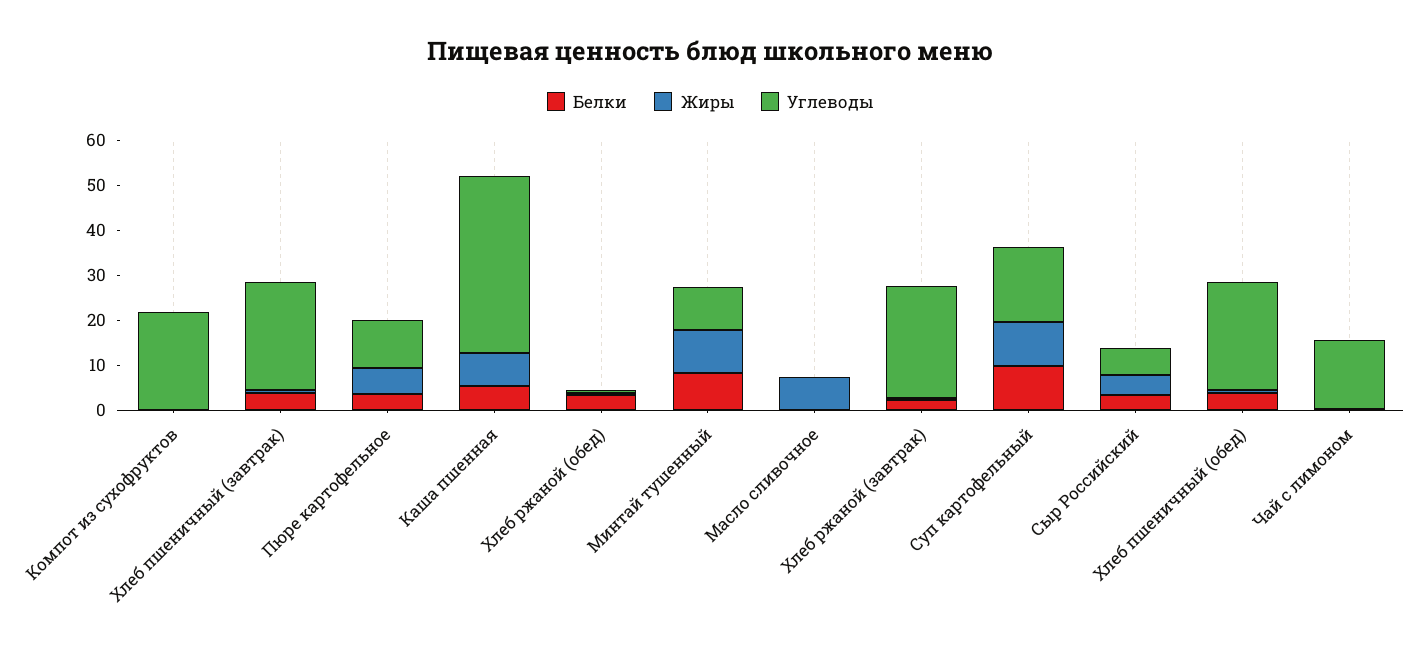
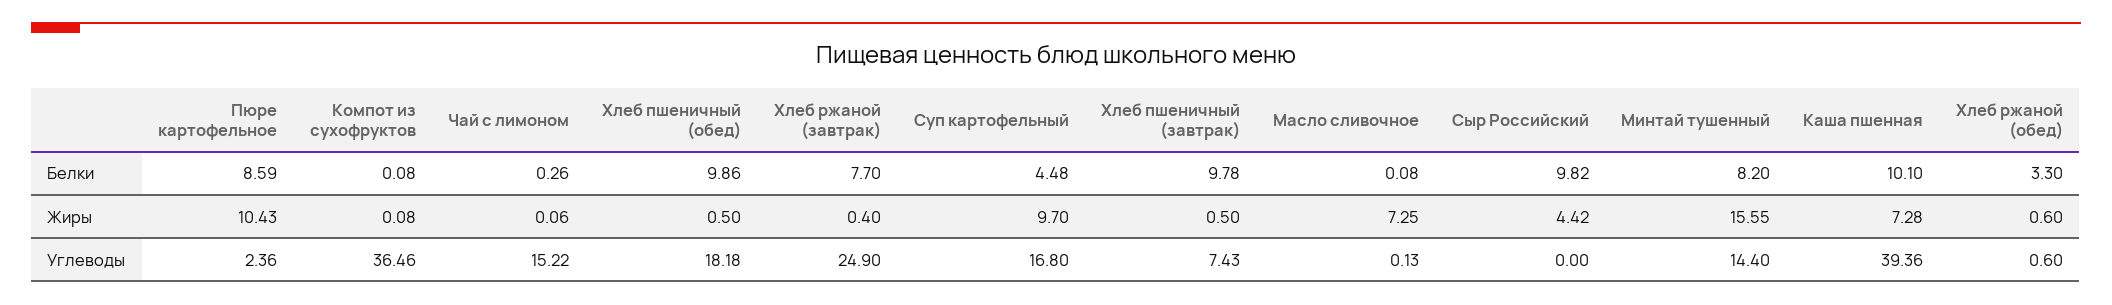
  {
    "Белки": {
      "Компот из сухофруктов": 0.08,
-     "Хлеб пшеничный (завтрак)": 4,
+     "Хлеб пшеничный (завтрак)": 9.78,
-     "Пюре картофельное": 4,
+     "Пюре картофельное": 8.59,
-     "Каша пшенная": 6,
+     "Каша пшенная": 10.1,
      "Хлеб ржаной (обед)": 3.3,
      "Минтай тушенный": 8.2,
      "Масло сливочное": 0.08,
-     "Хлеб ржаной (завтрак)": 2,
+     "Хлеб ржаной (завтрак)": 7.7,
-     "Суп картофельный": 10,
+     "Суп картофельный": 4.48,
-     "Сыр Российский": 4,
+     "Сыр Российский": 9.82,
-     "Хлеб пшеничный (обед)": 4,
+     "Хлеб пшеничный (обед)": 9.86,
      "Чай с лимоном": 0.26
    },
    "Жиры": {
      "Компот из сухофруктов": 0.08,
      "Хлеб пшеничный (завтрак)": 0.5,
-     "Пюре картофельное": 6,
+     "Пюре картофельное": 10.43,
      "Каша пшенная": 7.28,
      "Хлеб ржаной (обед)": 0.6,
-     "Минтай тушенный": 10,
+     "Минтай тушенный": 15.55,
      "Масло сливочное": 7.25,
      "Хлеб ржаной (завтрак)": 0.4,
      "Суп картофельный": 9.7,
      "Сыр Российский": 4.42,
      "Хлеб пшеничный (обед)": 0.5,
      "Чай с лимоном": 0.06
    },
    "Углеводы": {
-     "Компот из сухофруктов": 22,
+     "Компот из сухофруктов": 36.46,
-     "Хлеб пшеничный (завтрак)": 24,
+     "Хлеб пшеничный (завтрак)": 7.43,
-     "Пюре картофельное": 10,
+     "Пюре картофельное": 2.36,
      "Каша пшенная": 39.36,
      "Хлеб ржаной (обед)": 0.6,
-     "Минтай тушенный": 10,
+     "Минтай тушенный": 14.4,
      "Масло сливочное": 0.13,
      "Хлеб ржаной (завтрак)": 24.9,
      "Суп картофельный": 16.8,
-     "Сыр Российский": 6,
+     "Сыр Российский": 0,
-     "Хлеб пшеничный (обед)": 24,
+     "Хлеб пшеничный (обед)": 18.18,
      "Чай с лимоном": 15.22
    }
  }

